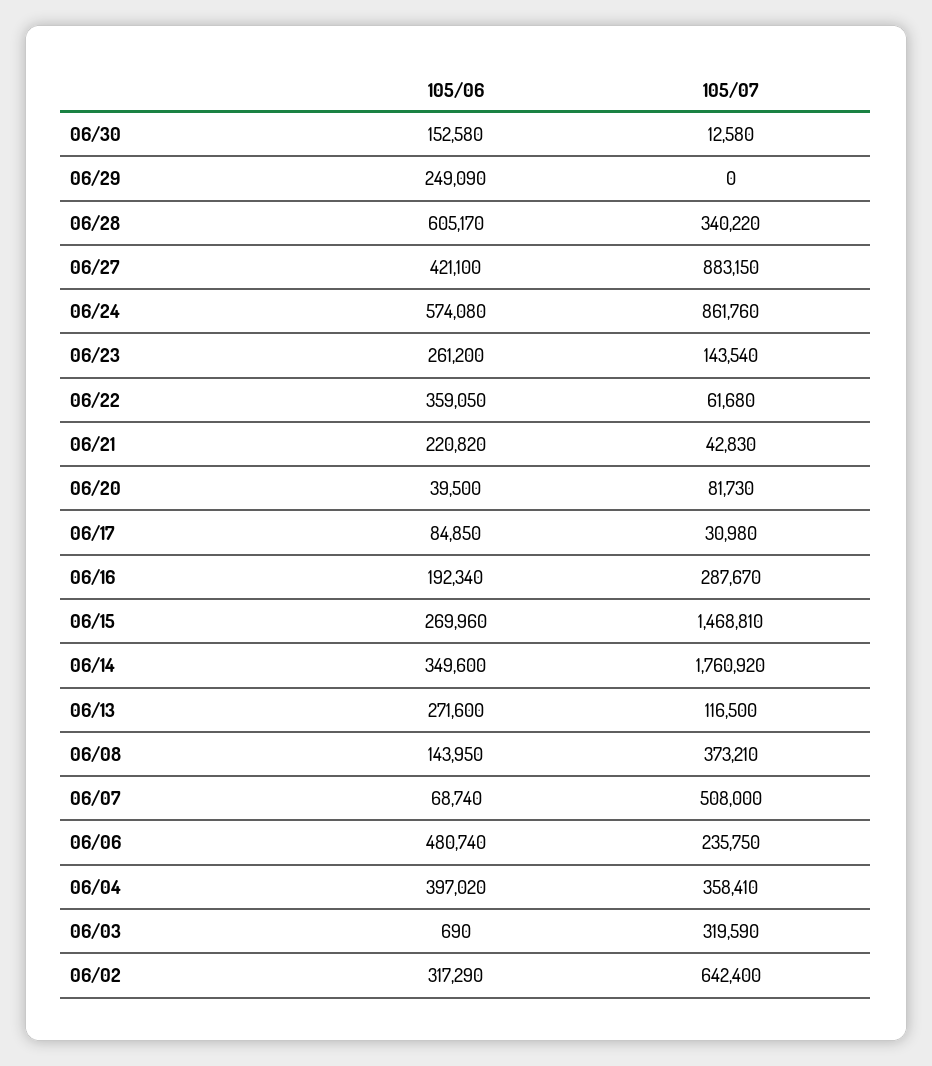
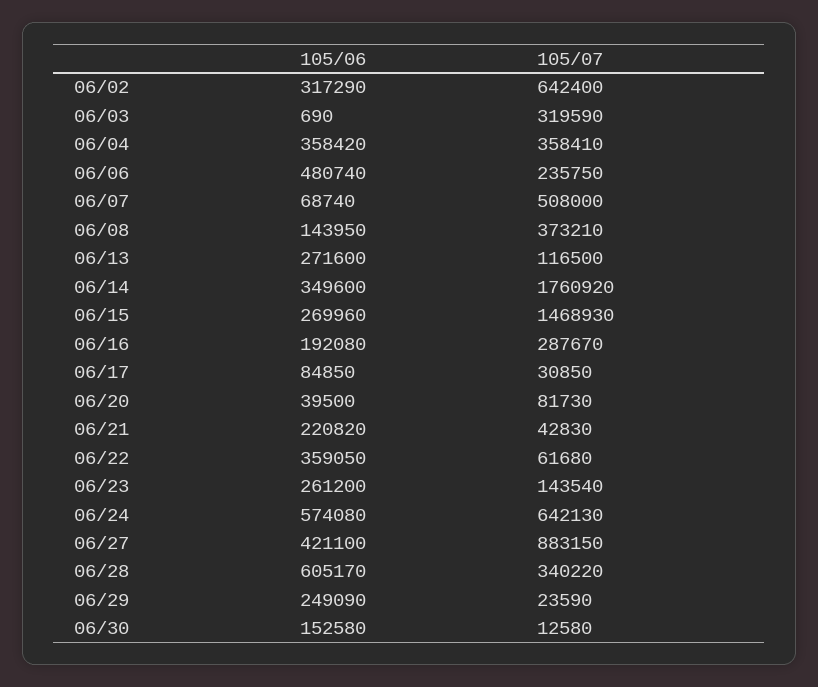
  {
    "105/06": {
      "06/30": 152580,
      "06/29": 249090,
      "06/28": 605170,
      "06/27": 421100,
      "06/24": 574080,
      "06/23": 261200,
      "06/22": 359050,
      "06/21": 220820,
      "06/20": 39500,
      "06/17": 84850,
-     "06/16": 192340,
+     "06/16": 192080,
      "06/15": 269960,
      "06/14": 349600,
      "06/13": 271600,
      "06/08": 143950,
      "06/07": 68740,
      "06/06": 480740,
-     "06/04": 397020,
+     "06/04": 358420,
      "06/03": 690,
      "06/02": 317290
    },
    "105/07": {
      "06/30": 12580,
-     "06/29": 0,
+     "06/29": 23590,
      "06/28": 340220,
      "06/27": 883150,
-     "06/24": 861760,
+     "06/24": 642130,
      "06/23": 143540,
      "06/22": 61680,
      "06/21": 42830,
      "06/20": 81730,
-     "06/17": 30980,
+     "06/17": 30850,
      "06/16": 287670,
-     "06/15": 1468810,
+     "06/15": 1468930,
      "06/14": 1760920,
      "06/13": 116500,
      "06/08": 373210,
      "06/07": 508000,
      "06/06": 235750,
      "06/04": 358410,
      "06/03": 319590,
      "06/02": 642400
    }
  }

